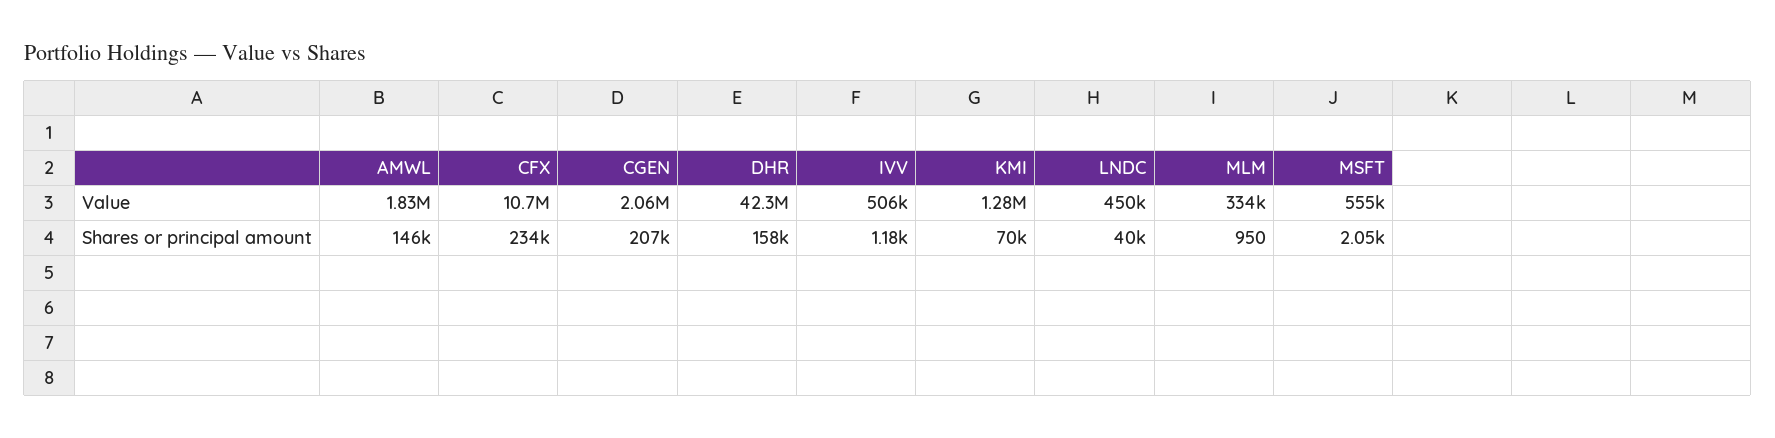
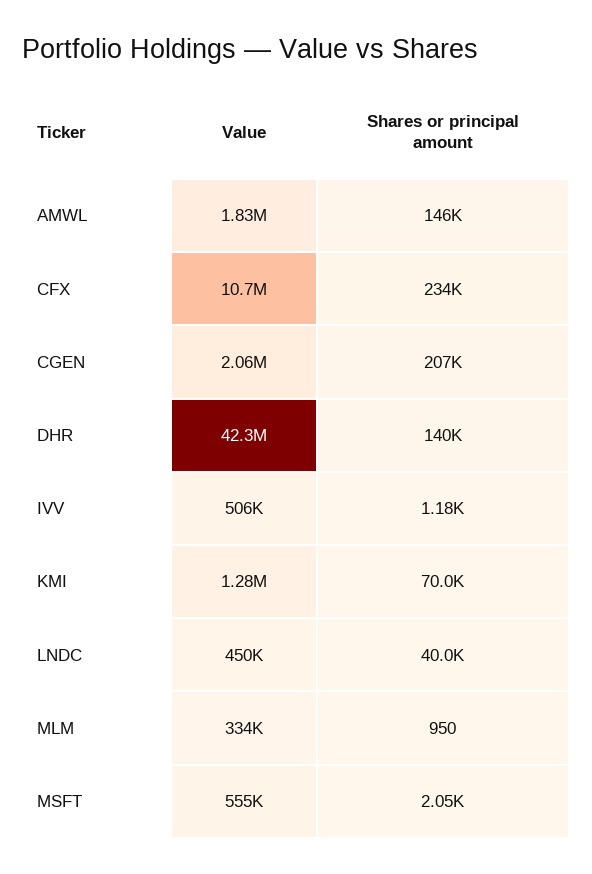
  {
    "AMWL": {
      "Value": 1830000,
      "Shares or principal amount": 146000
    },
    "CFX": {
      "Value": 10700000,
      "Shares or principal amount": 234000
    },
    "CGEN": {
      "Value": 2060000,
      "Shares or principal amount": 207000
    },
    "DHR": {
      "Value": 42300000,
-     "Shares or principal amount": 158000
+     "Shares or principal amount": 140000
    },
    "IVV": {
      "Value": 506000,
      "Shares or principal amount": 1180
    },
    "KMI": {
      "Value": 1280000,
      "Shares or principal amount": 70000
    },
    "LNDC": {
      "Value": 450000,
      "Shares or principal amount": 40000
    },
    "MLM": {
      "Value": 334000,
      "Shares or principal amount": 950
    },
    "MSFT": {
      "Value": 555000,
      "Shares or principal amount": 2050
    }
  }

